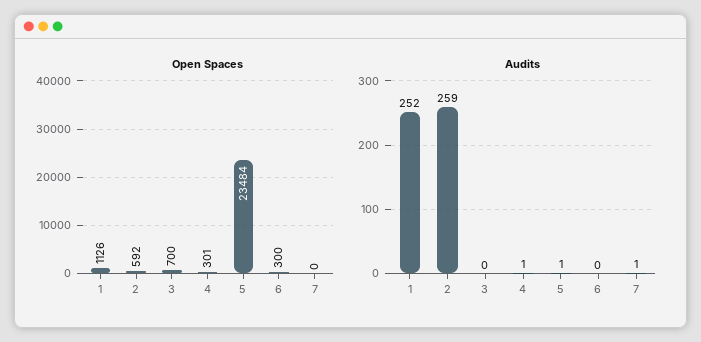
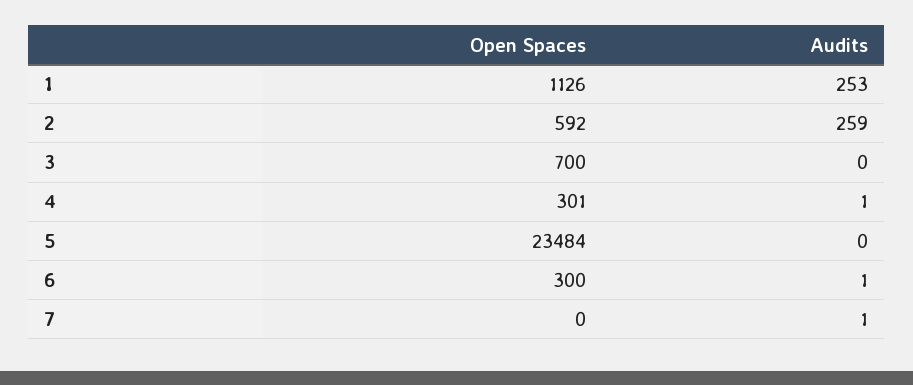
  {
    "Open Spaces": {
      "1": 1126,
      "2": 592,
      "3": 700,
      "4": 301,
      "5": 23484,
      "6": 300,
      "7": 0
    },
    "Audits": {
-     "1": 252,
+     "1": 253,
      "2": 259,
      "3": 0,
      "4": 1,
-     "5": 1,
+     "5": 0,
-     "6": 0,
+     "6": 1,
      "7": 1
    }
  }

